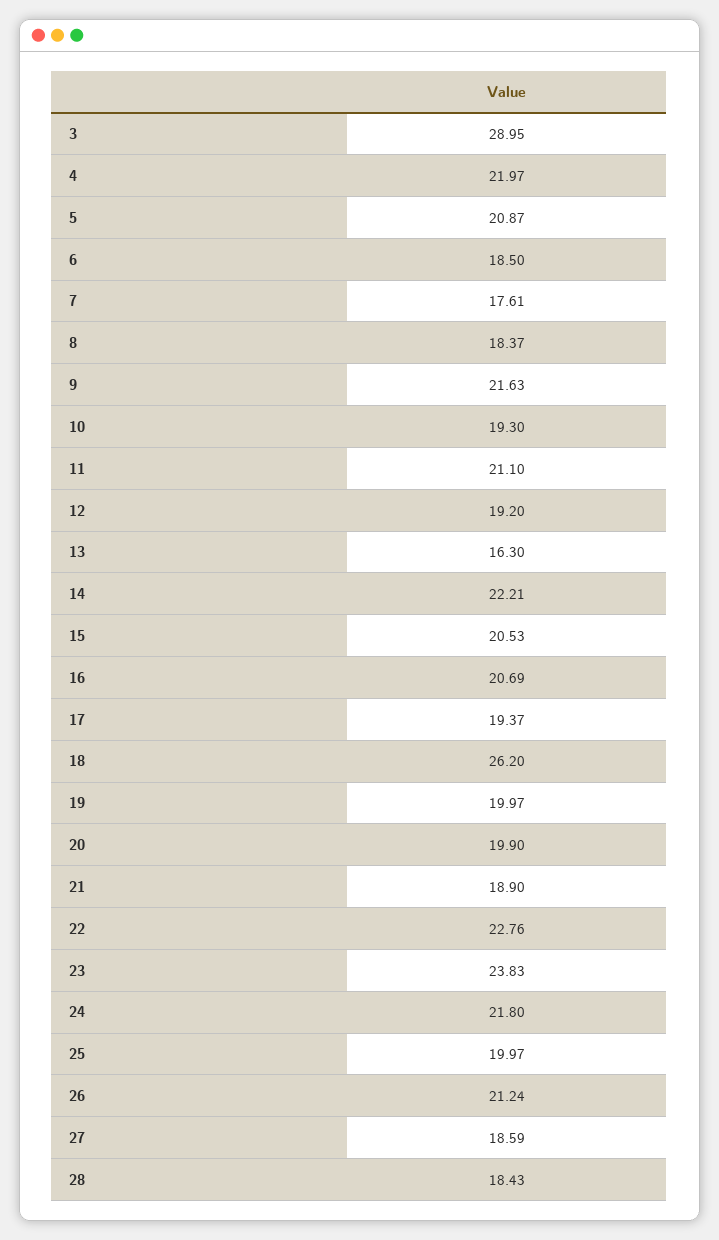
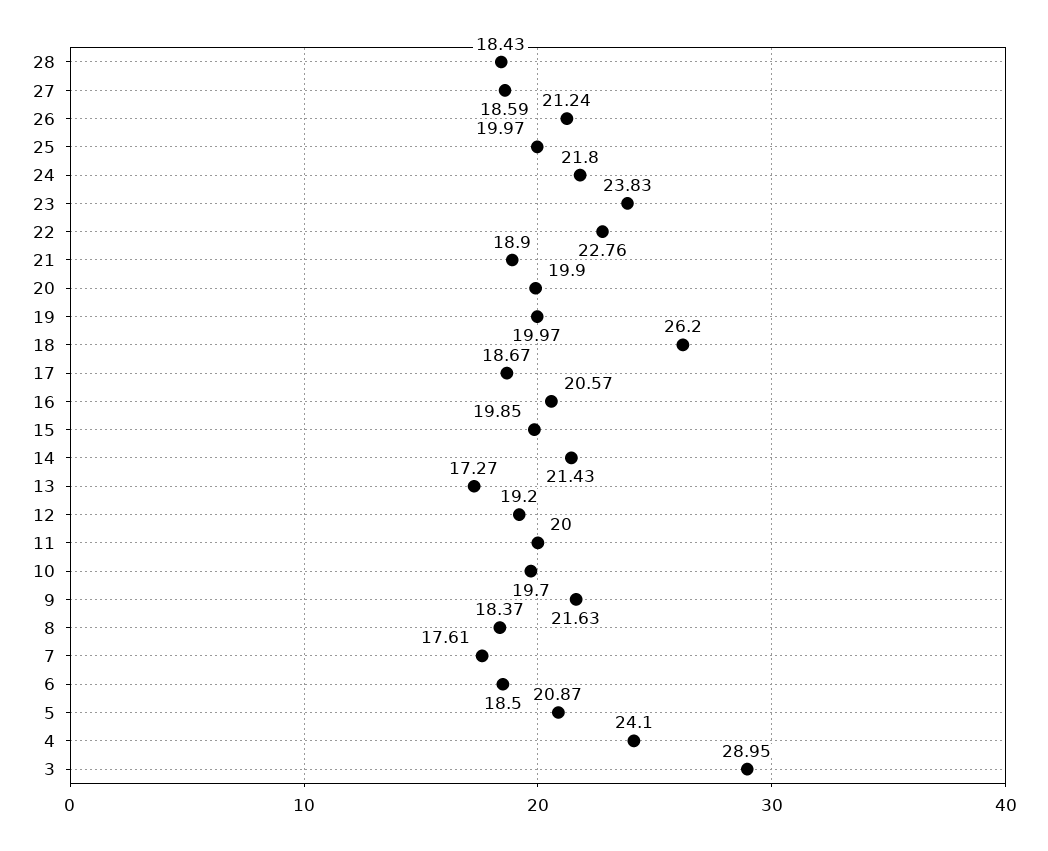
  {
    "3": 28.95,
-   "4": 21.97,
+   "4": 24.1,
    "5": 20.87,
    "6": 18.5,
    "7": 17.61,
    "8": 18.37,
    "9": 21.63,
-   "10": 19.3,
+   "10": 19.7,
-   "11": 21.1,
+   "11": 20,
    "12": 19.2,
-   "13": 16.3,
+   "13": 17.27,
-   "14": 22.21,
+   "14": 21.43,
-   "15": 20.53,
+   "15": 19.85,
-   "16": 20.69,
+   "16": 20.57,
-   "17": 19.37,
+   "17": 18.67,
    "18": 26.2,
    "19": 19.97,
    "20": 19.9,
    "21": 18.9,
    "22": 22.76,
    "23": 23.83,
    "24": 21.8,
    "25": 19.97,
    "26": 21.24,
    "27": 18.59,
    "28": 18.43
  }

